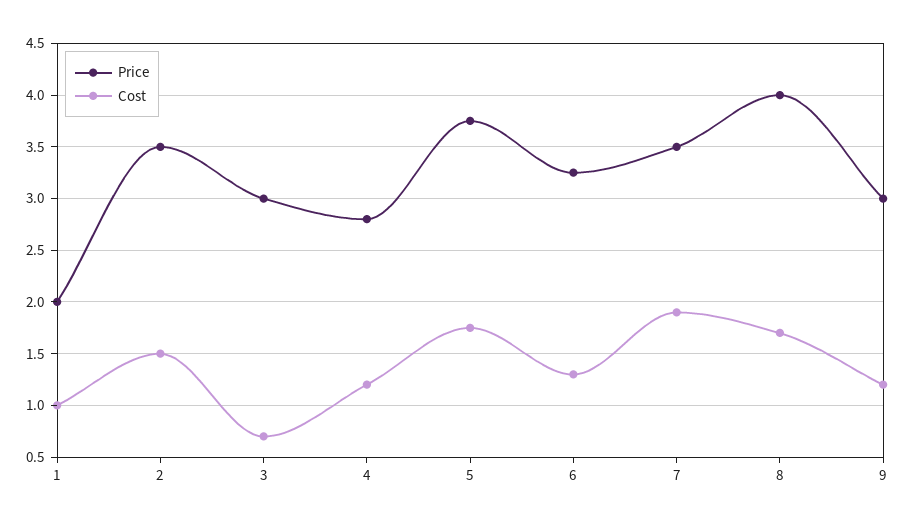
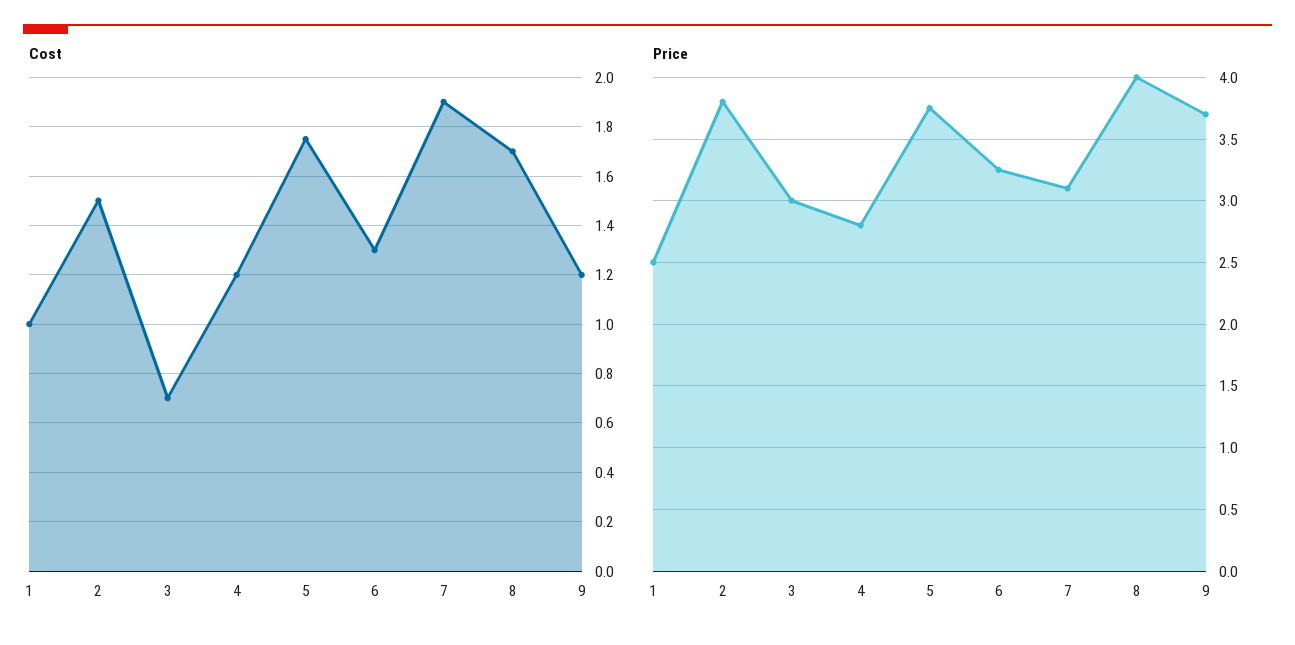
  {
    "Price": {
-     "1": 2,
+     "1": 2.5,
-     "2": 3.5,
+     "2": 3.8,
      "3": 3,
      "4": 2.8,
      "5": 3.75,
      "6": 3.25,
-     "7": 3.5,
+     "7": 3.1,
      "8": 4,
-     "9": 3
+     "9": 3.7
    },
    "Cost": {
      "1": 1,
      "2": 1.5,
      "3": 0.7,
      "4": 1.2,
      "5": 1.75,
      "6": 1.3,
      "7": 1.9,
      "8": 1.7,
      "9": 1.2
    }
  }

